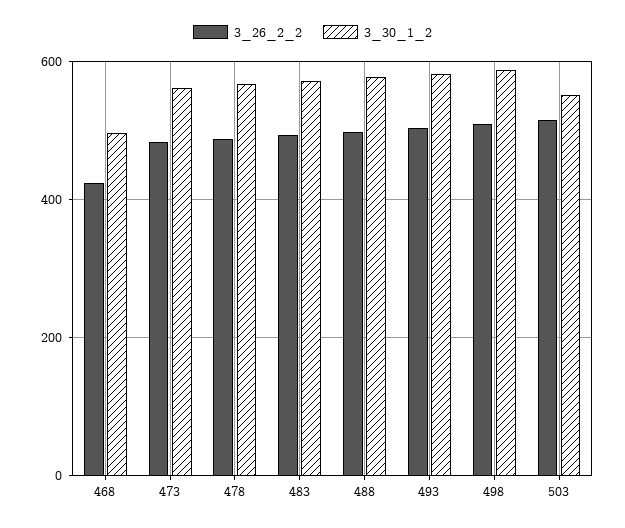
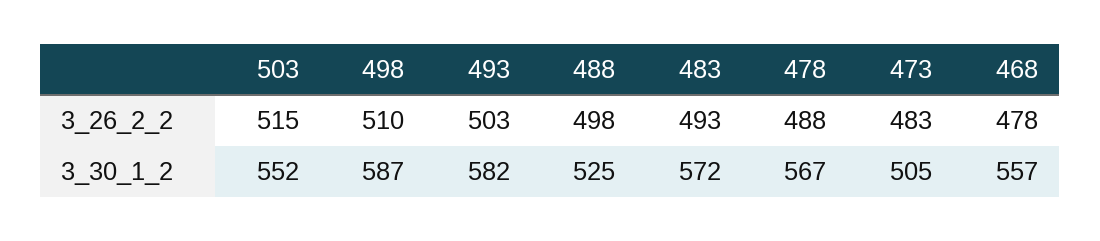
  {
    "3_26_2_2": {
-     "468": 420,
+     "468": 478,
      "473": 483,
      "478": 488,
      "483": 493,
      "488": 498,
      "493": 503,
      "498": 510,
      "503": 515
    },
    "3_30_1_2": {
-     "468": 500,
+     "468": 557,
-     "473": 560,
+     "473": 505,
      "478": 567,
      "483": 572,
-     "488": 580,
+     "488": 525,
      "493": 582,
      "498": 587,
      "503": 552
    }
  }

